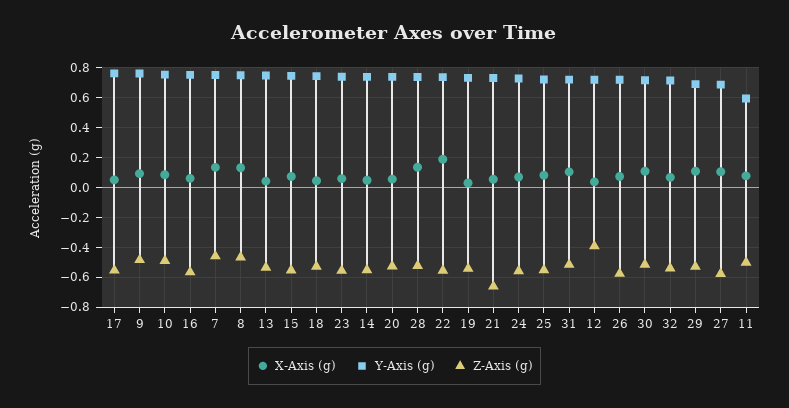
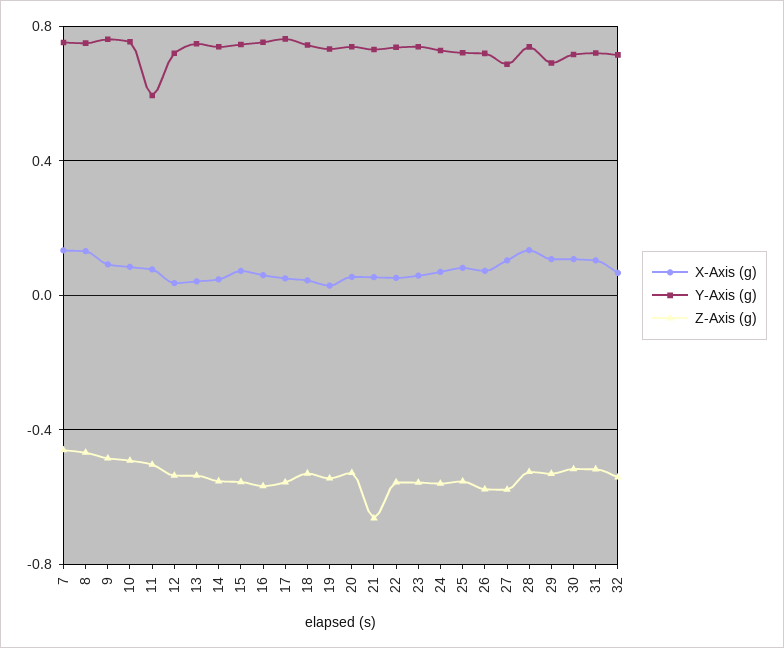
  {
    "X-Axis (g)": {
      "17": 0.05,
      "9": 0.1,
      "10": 0.1,
      "16": 0.05,
      "7": 0.15,
      "8": 0.15,
      "13": 0.05,
      "15": 0.05,
      "18": 0.05,
      "23": 0.05,
      "14": 0.05,
      "20": 0.05,
      "28": 0.15,
-     "22": 0.2,
+     "22": 0.05,
      "19": 0.05,
      "21": 0.05,
      "24": 0.05,
      "25": 0.1,
      "31": 0.1,
      "12": 0.05,
      "26": 0.05,
      "30": 0.1,
      "32": 0.05,
      "29": 0.1,
      "27": 0.1,
      "11": 0.1
    },
    "Y-Axis (g)": {
      "17": 0.75,
      "9": 0.75,
      "10": 0.75,
      "16": 0.75,
      "7": 0.75,
      "8": 0.75,
      "13": 0.75,
      "15": 0.75,
      "18": 0.75,
      "23": 0.75,
      "14": 0.75,
      "20": 0.75,
      "28": 0.75,
      "22": 0.75,
      "19": 0.75,
      "21": 0.75,
      "24": 0.75,
      "25": 0.7,
      "31": 0.7,
      "12": 0.7,
      "26": 0.7,
      "30": 0.7,
      "32": 0.7,
      "29": 0.7,
      "27": 0.7,
      "11": 0.6
    },
    "Z-Axis (g)": {
      "17": -0.55,
      "9": -0.5,
      "10": -0.5,
      "16": -0.55,
      "7": -0.45,
      "8": -0.45,
      "13": -0.55,
      "15": -0.55,
      "18": -0.55,
      "23": -0.55,
      "14": -0.55,
      "20": -0.55,
      "28": -0.5,
      "22": -0.55,
      "19": -0.55,
      "21": -0.65,
      "24": -0.55,
      "25": -0.55,
      "31": -0.5,
-     "12": -0.4,
+     "12": -0.55,
      "26": -0.6,
      "30": -0.5,
      "32": -0.55,
      "29": -0.55,
      "27": -0.6,
      "11": -0.5
    }
  }

